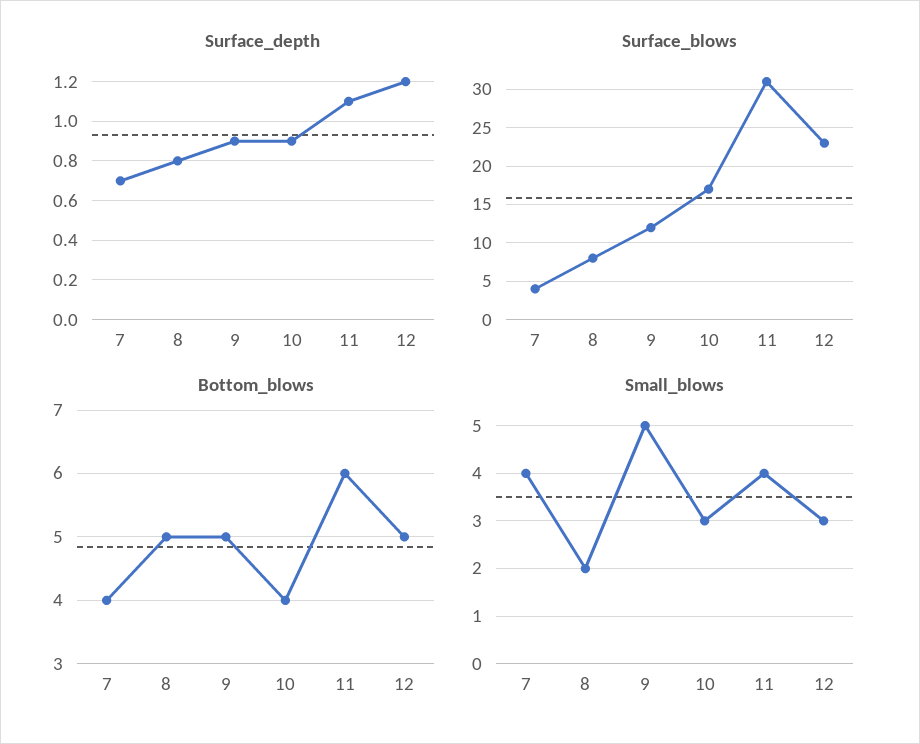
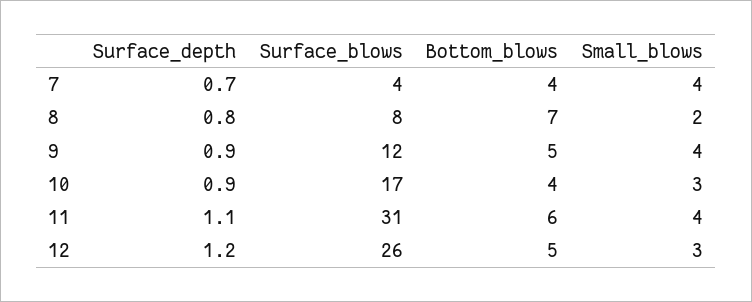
  {
    "Surface_depth": {
      "7": 0.7,
      "8": 0.8,
      "9": 0.9,
      "10": 0.9,
      "11": 1.1,
      "12": 1.2
    },
    "Surface_blows": {
      "7": 4,
      "8": 8,
      "9": 12,
      "10": 17,
      "11": 31,
-     "12": 23
+     "12": 26
    },
    "Bottom_blows": {
      "7": 4,
-     "8": 5,
+     "8": 7,
      "9": 5,
      "10": 4,
      "11": 6,
      "12": 5
    },
    "Small_blows": {
      "7": 4,
      "8": 2,
-     "9": 5,
+     "9": 4,
      "10": 3,
      "11": 4,
      "12": 3
    }
  }

